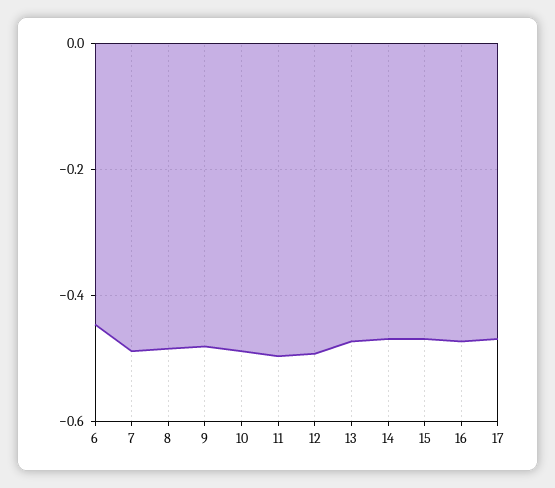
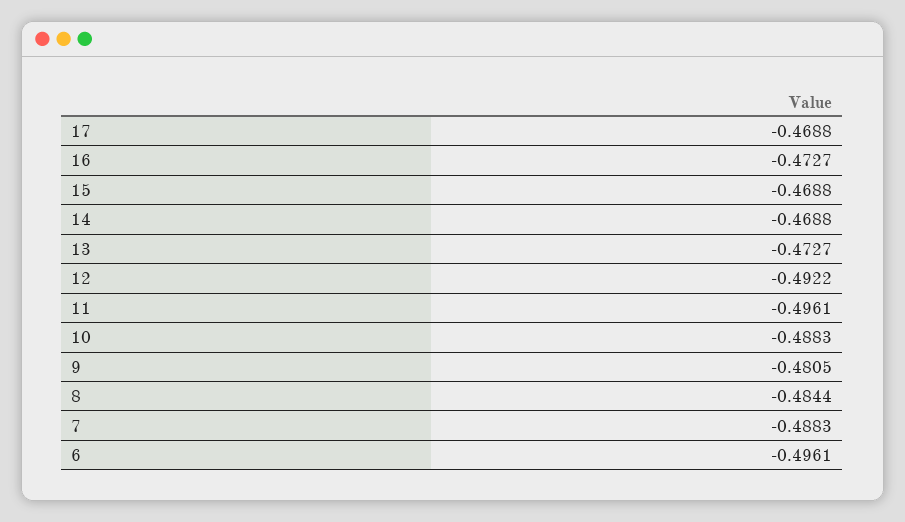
  {
-   "6": -0.44,
+   "6": -0.4961,
    "7": -0.4883,
    "8": -0.4844,
    "9": -0.4805,
    "10": -0.4883,
    "11": -0.4961,
    "12": -0.4922,
    "13": -0.4727,
    "14": -0.4688,
    "15": -0.4688,
    "16": -0.4727,
    "17": -0.4688
  }

